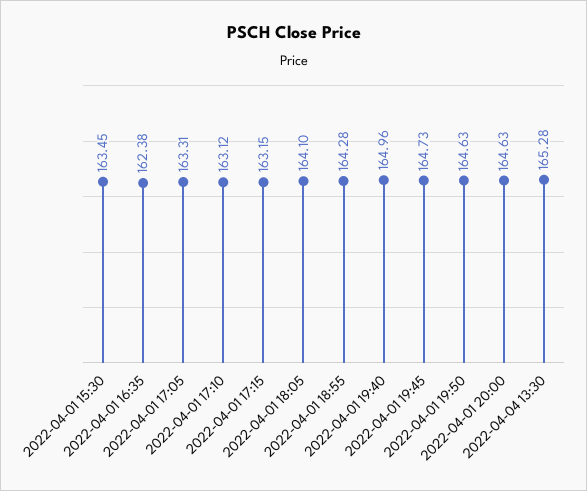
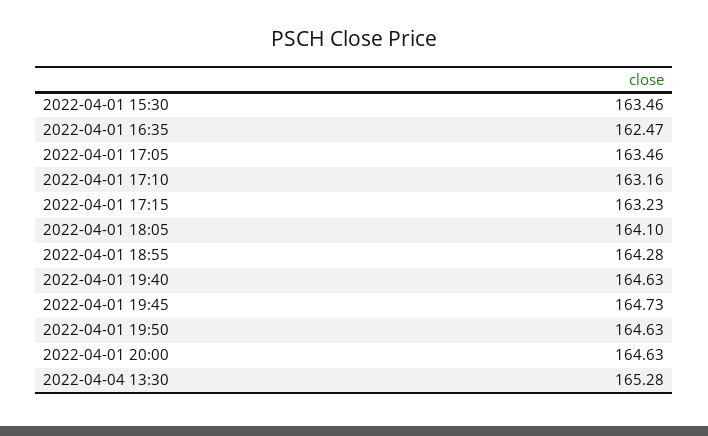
  {
-   "2022-04-01 15:30": 163.45,
+   "2022-04-01 15:30": 163.46,
-   "2022-04-01 16:35": 162.38,
+   "2022-04-01 16:35": 162.47,
-   "2022-04-01 17:05": 163.31,
+   "2022-04-01 17:05": 163.46,
-   "2022-04-01 17:10": 163.12,
+   "2022-04-01 17:10": 163.16,
-   "2022-04-01 17:15": 163.15,
+   "2022-04-01 17:15": 163.23,
    "2022-04-01 18:05": 164.1,
    "2022-04-01 18:55": 164.28,
-   "2022-04-01 19:40": 164.96,
+   "2022-04-01 19:40": 164.63,
    "2022-04-01 19:45": 164.73,
    "2022-04-01 19:50": 164.63,
    "2022-04-01 20:00": 164.63,
    "2022-04-04 13:30": 165.28
  }

